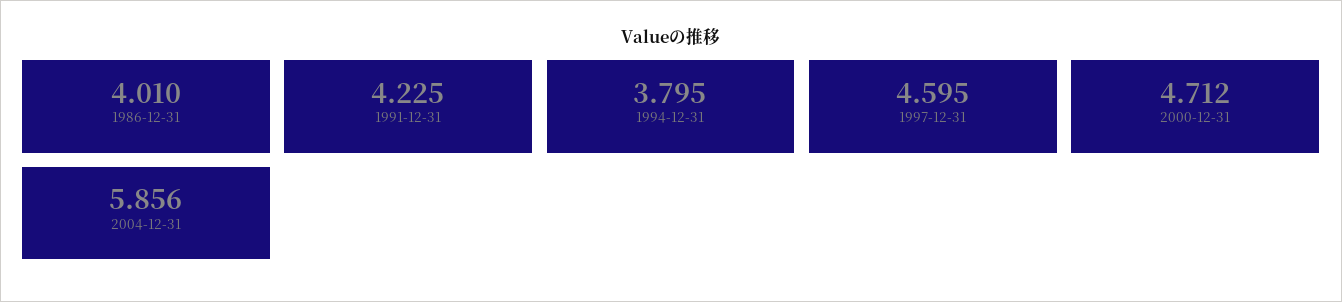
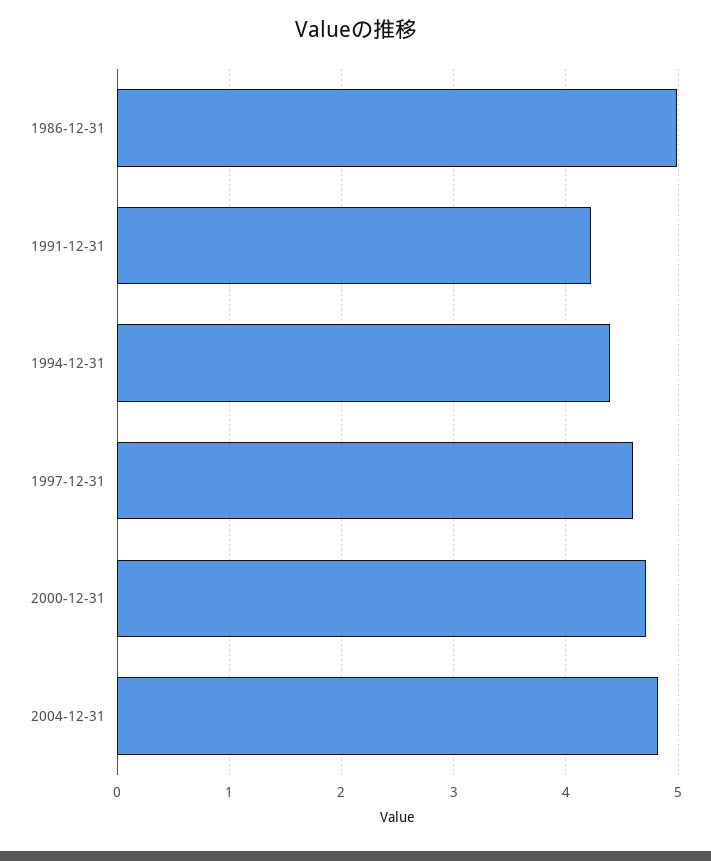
  {
-   "1986-12-31": 4.01,
+   "1986-12-31": 5,
    "1991-12-31": 4.225,
-   "1994-12-31": 3.795,
+   "1994-12-31": 4.4,
    "1997-12-31": 4.595,
    "2000-12-31": 4.712,
-   "2004-12-31": 5.856
+   "2004-12-31": 4.8
  }

